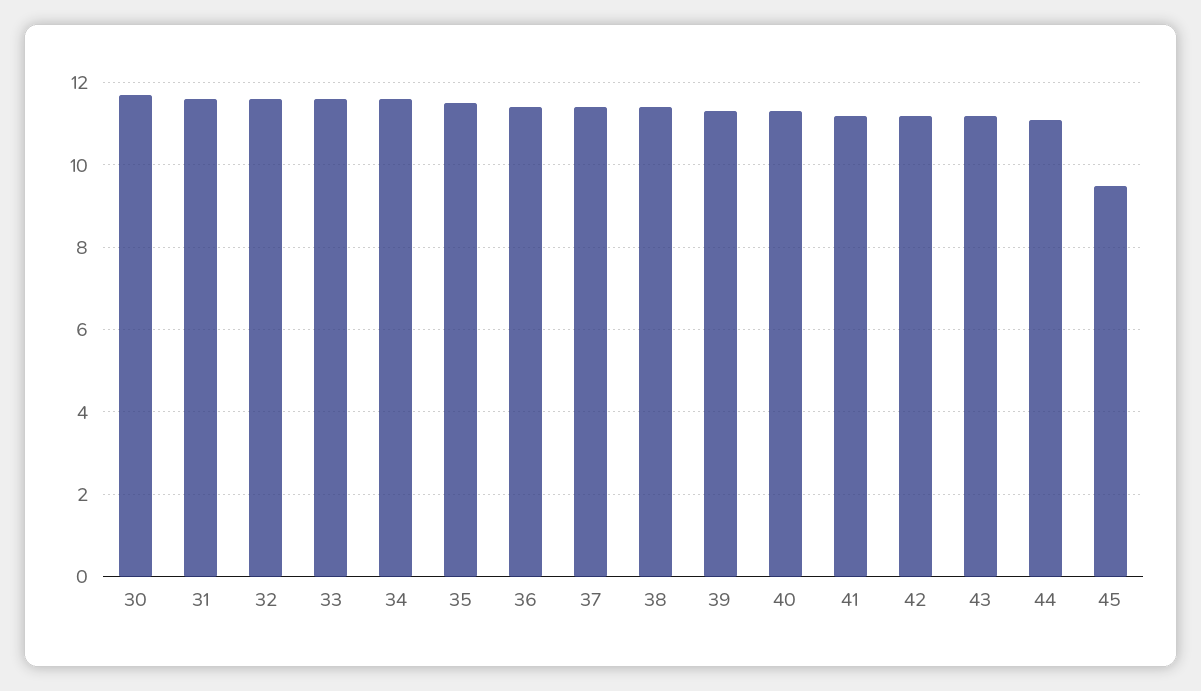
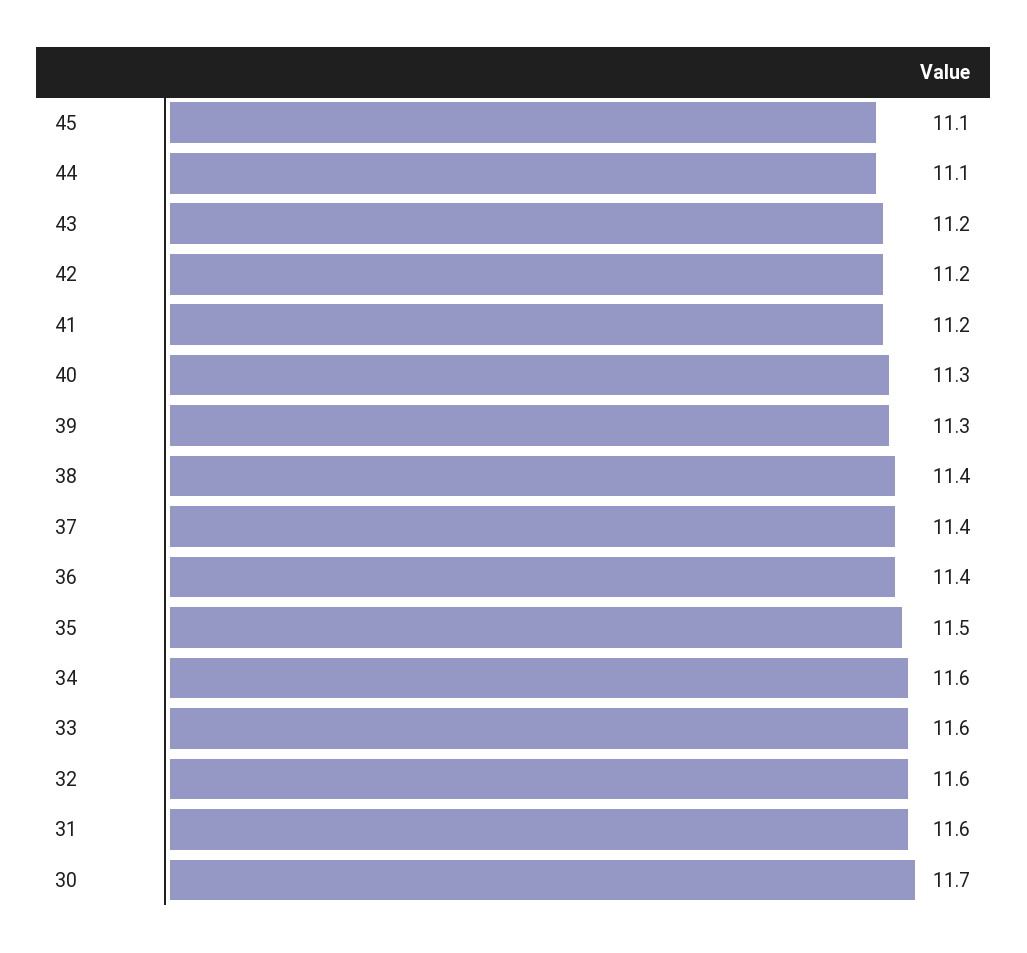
  {
    "30": 11.7,
    "31": 11.6,
    "32": 11.6,
    "33": 11.6,
    "34": 11.6,
    "35": 11.5,
    "36": 11.4,
    "37": 11.4,
    "38": 11.4,
    "39": 11.3,
    "40": 11.3,
    "41": 11.2,
    "42": 11.2,
    "43": 11.2,
    "44": 11.1,
-   "45": 9.5
+   "45": 11.1
  }

